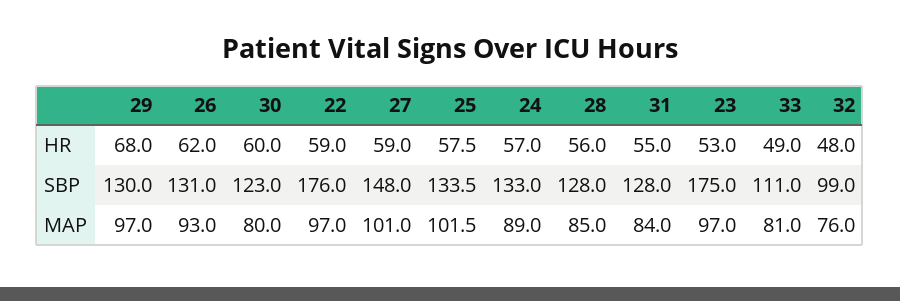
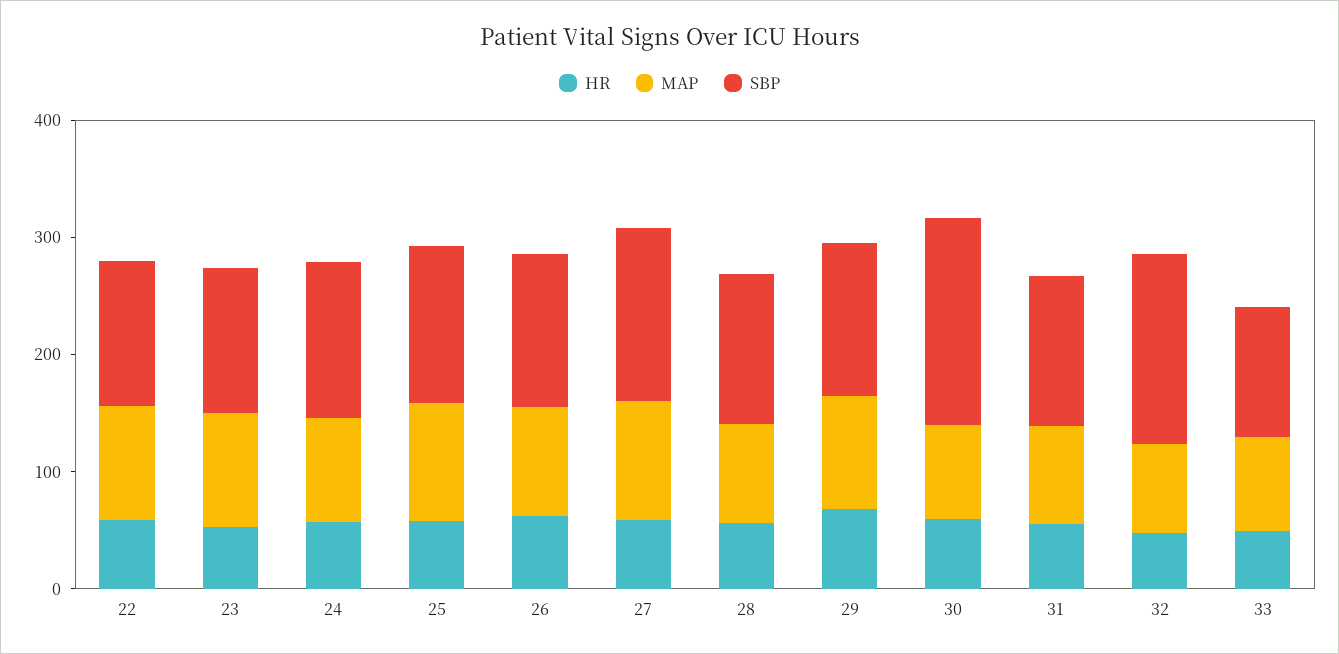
  {
    "HR": {
      "29": 68,
      "26": 62,
      "30": 60,
      "22": 59,
      "27": 59,
      "25": 57.5,
      "24": 57,
      "28": 56,
      "31": 55,
      "23": 53,
      "33": 49,
      "32": 48
    },
    "SBP": {
      "29": 130,
      "26": 131,
-     "30": 123,
+     "30": 180,
-     "22": 176,
+     "22": 120,
      "27": 148,
      "25": 133.5,
      "24": 133,
      "28": 128,
      "31": 128,
-     "23": 175,
+     "23": 120,
      "33": 111,
-     "32": 99
+     "32": 160
    },
    "MAP": {
      "29": 97,
      "26": 93,
      "30": 80,
      "22": 97,
      "27": 101,
      "25": 101.5,
      "24": 89,
      "28": 85,
      "31": 84,
      "23": 97,
      "33": 81,
      "32": 76
    }
  }

